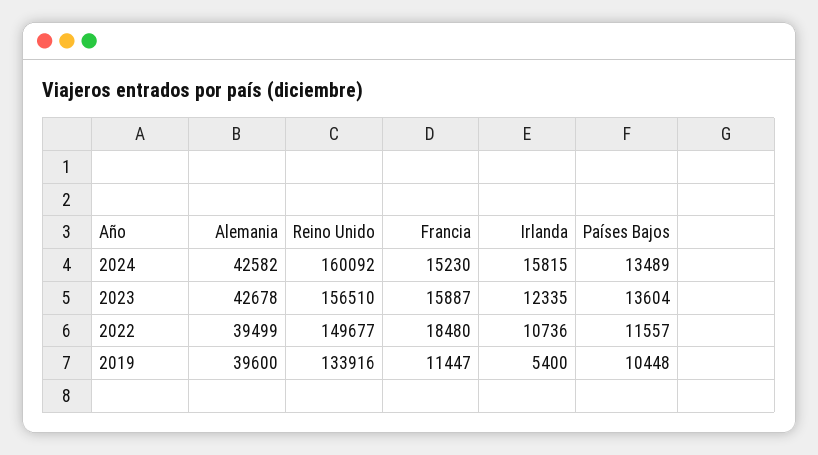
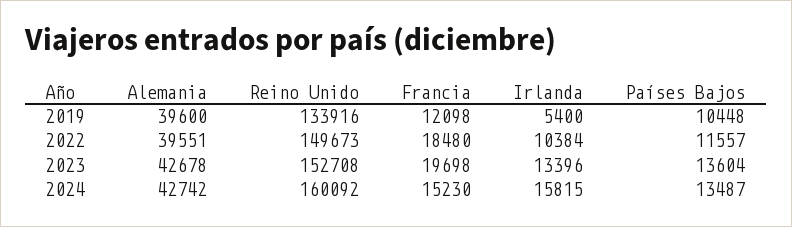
  {
    "Alemania": {
-     "2024": 42582,
+     "2024": 42742,
      "2023": 42678,
-     "2022": 39499,
+     "2022": 39551,
      "2019": 39600
    },
    "Reino Unido": {
      "2024": 160092,
-     "2023": 156510,
+     "2023": 152708,
-     "2022": 149677,
+     "2022": 149673,
      "2019": 133916
    },
    "Francia": {
      "2024": 15230,
-     "2023": 15887,
+     "2023": 19698,
      "2022": 18480,
-     "2019": 11447
+     "2019": 12098
    },
    "Irlanda": {
      "2024": 15815,
-     "2023": 12335,
+     "2023": 13396,
-     "2022": 10736,
+     "2022": 10384,
      "2019": 5400
    },
    "Países Bajos": {
-     "2024": 13489,
+     "2024": 13487,
      "2023": 13604,
      "2022": 11557,
      "2019": 10448
    }
  }

